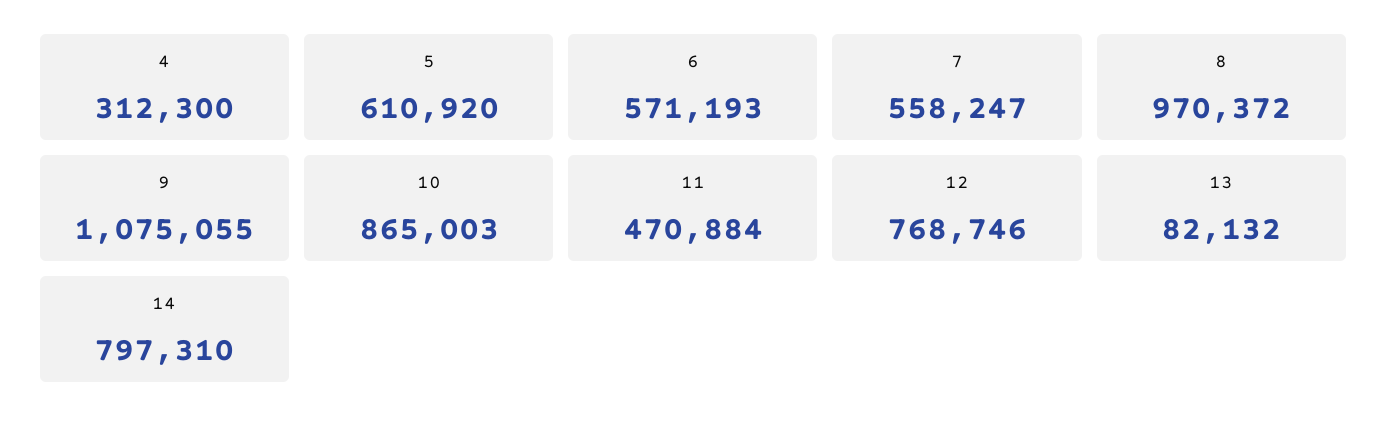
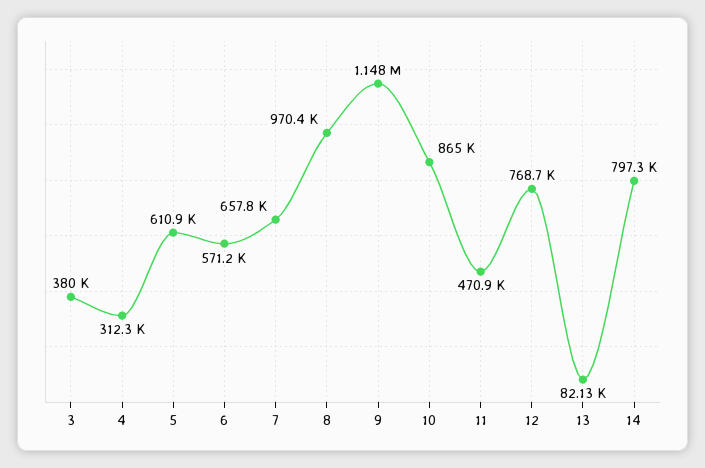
  {
    "4": 312300,
    "5": 610920,
    "6": 571193,
-   "7": 558247,
+   "7": 657800,
    "8": 970372,
-   "9": 1075055,
+   "9": 1148000,
    "10": 865003,
    "11": 470884,
    "12": 768746,
    "13": 82132,
-   "14": 797310
+   "14": 797310,
+   "3": 380000
  }

